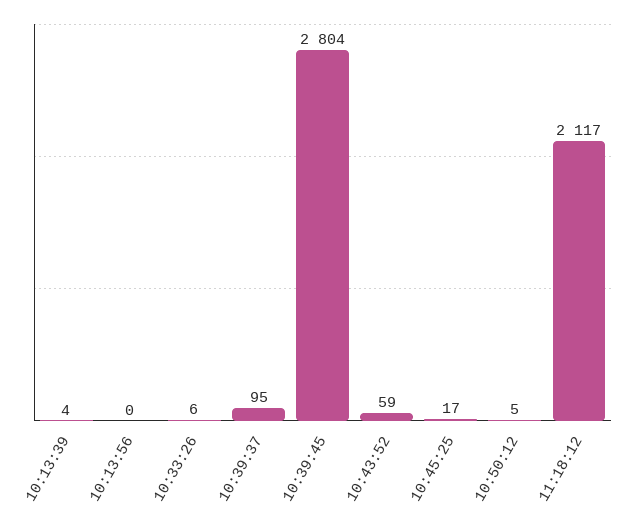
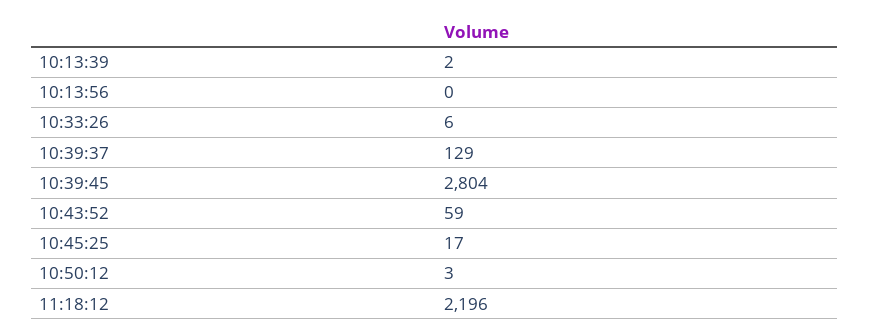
  {
-   "10:13:39": 4,
+   "10:13:39": 2,
    "10:13:56": 0,
    "10:33:26": 6,
-   "10:39:37": 95,
+   "10:39:37": 129,
    "10:39:45": 2804,
    "10:43:52": 59,
    "10:45:25": 17,
-   "10:50:12": 5,
+   "10:50:12": 3,
-   "11:18:12": 2117
+   "11:18:12": 2196
  }

